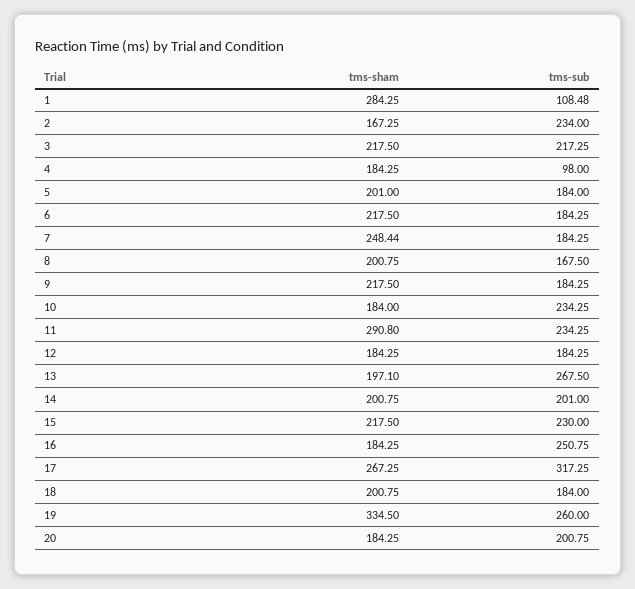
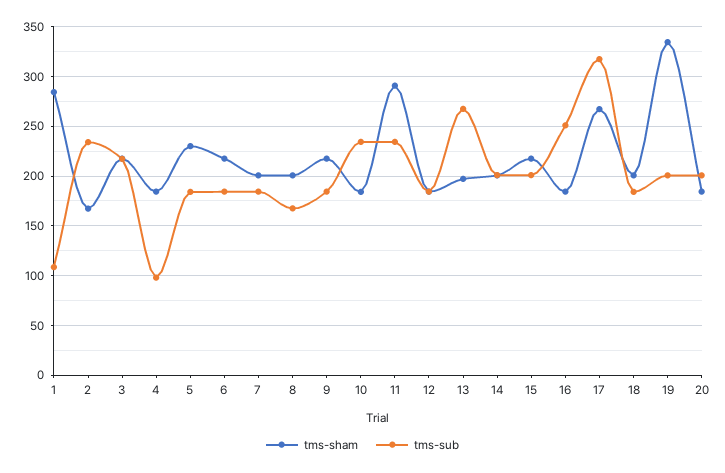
  {
    "tms-sham": {
      "1": 284.25,
      "2": 167.25,
      "3": 217.5,
      "4": 184.25,
-     "5": 201,
+     "5": 230,
      "6": 217.5,
-     "7": 248.44,
+     "7": 200,
      "8": 200.75,
      "9": 217.5,
      "10": 184,
      "11": 290.8,
      "12": 184.25,
      "13": 197.1,
      "14": 200.75,
      "15": 217.5,
      "16": 184.25,
      "17": 267.25,
      "18": 200.75,
      "19": 334.5,
      "20": 184.25
    },
    "tms-sub": {
      "1": 108.48,
      "2": 234,
      "3": 217.25,
      "4": 98,
      "5": 184,
      "6": 184.25,
      "7": 184.25,
      "8": 167.5,
      "9": 184.25,
      "10": 234.25,
      "11": 234.25,
      "12": 184.25,
      "13": 267.5,
      "14": 201,
-     "15": 230,
+     "15": 200,
      "16": 250.75,
      "17": 317.25,
      "18": 184,
-     "19": 260,
+     "19": 200,
      "20": 200.75
    }
  }

